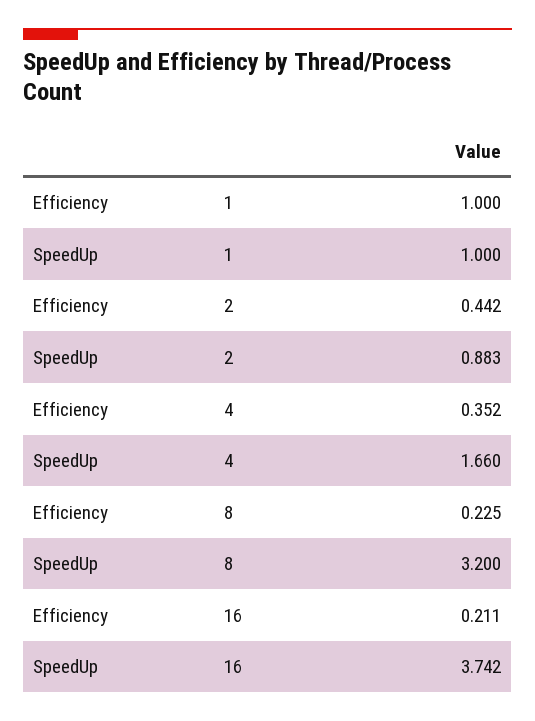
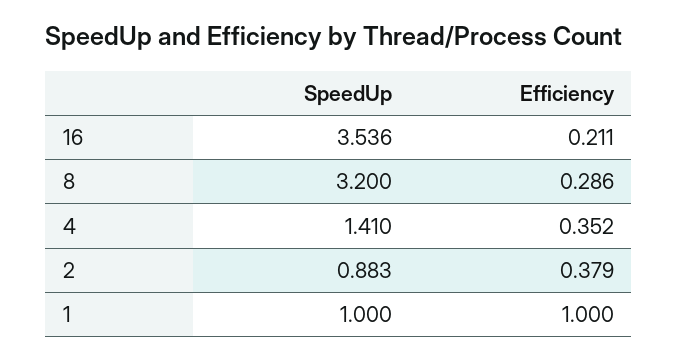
  {
    "Efficiency": {
      "1": 1,
-     "2": 0.442,
+     "2": 0.379,
      "4": 0.352,
-     "8": 0.225,
+     "8": 0.286,
      "16": 0.211
    },
    "SpeedUp": {
      "1": 1,
      "2": 0.883,
-     "4": 1.66,
+     "4": 1.41,
      "8": 3.2,
-     "16": 3.742
+     "16": 3.536
    }
  }

